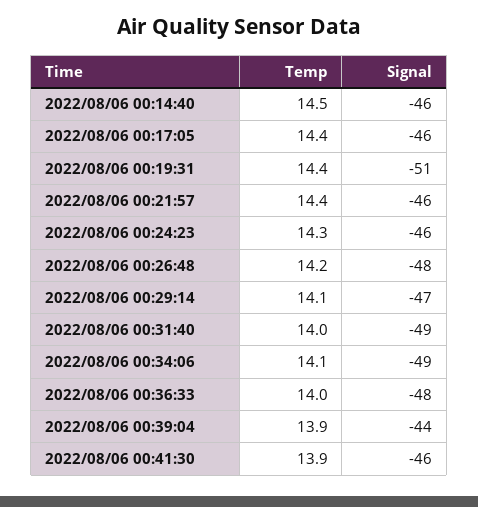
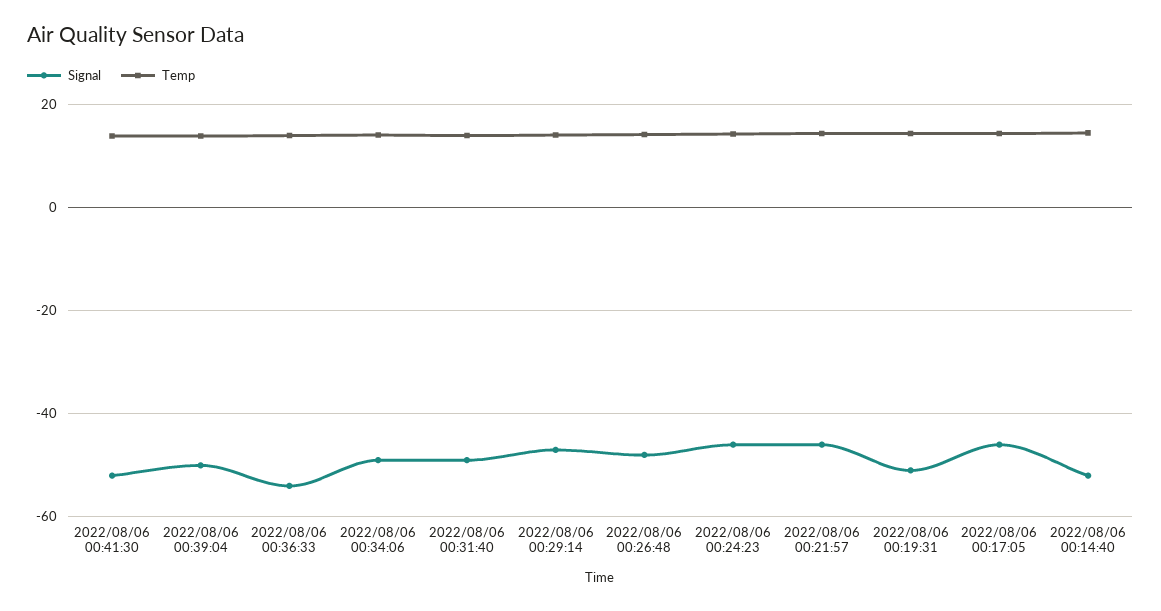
  {
    "Temp": {
      "2022/08/06 00:14:40": 14.5,
      "2022/08/06 00:17:05": 14.4,
      "2022/08/06 00:19:31": 14.4,
      "2022/08/06 00:21:57": 14.4,
      "2022/08/06 00:24:23": 14.3,
      "2022/08/06 00:26:48": 14.2,
      "2022/08/06 00:29:14": 14.1,
      "2022/08/06 00:31:40": 14,
      "2022/08/06 00:34:06": 14.1,
      "2022/08/06 00:36:33": 14,
      "2022/08/06 00:39:04": 13.9,
      "2022/08/06 00:41:30": 13.9
    },
    "Signal": {
-     "2022/08/06 00:14:40": -46,
+     "2022/08/06 00:14:40": -52,
      "2022/08/06 00:17:05": -46,
      "2022/08/06 00:19:31": -51,
      "2022/08/06 00:21:57": -46,
      "2022/08/06 00:24:23": -46,
      "2022/08/06 00:26:48": -48,
      "2022/08/06 00:29:14": -47,
      "2022/08/06 00:31:40": -49,
      "2022/08/06 00:34:06": -49,
-     "2022/08/06 00:36:33": -48,
+     "2022/08/06 00:36:33": -54,
-     "2022/08/06 00:39:04": -44,
+     "2022/08/06 00:39:04": -50,
-     "2022/08/06 00:41:30": -46
+     "2022/08/06 00:41:30": -52
    }
  }

